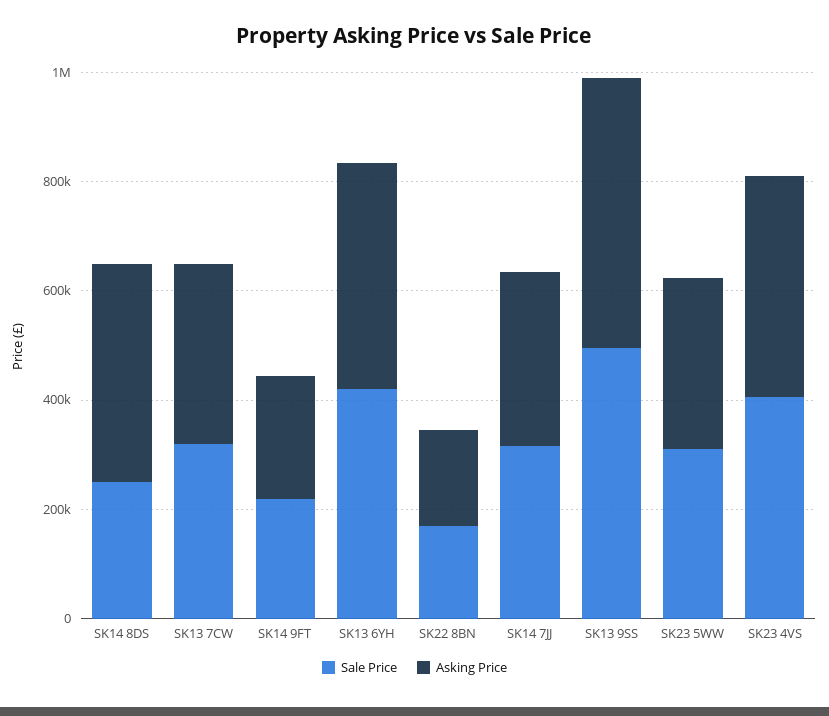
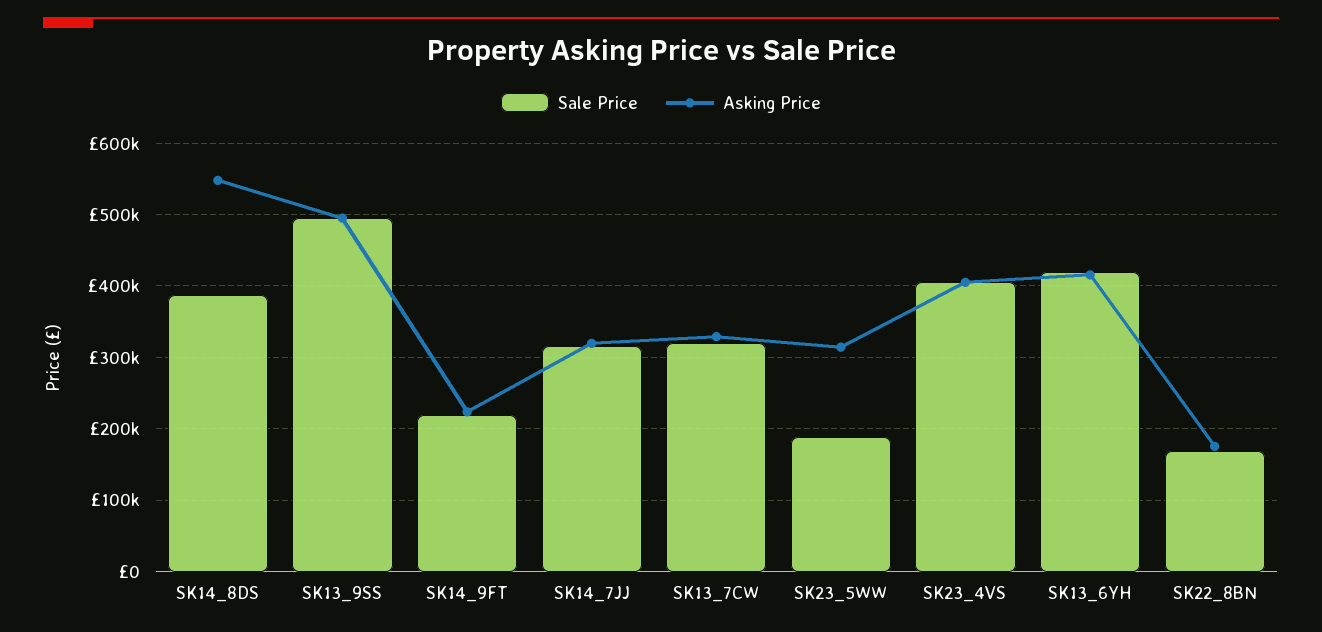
  {
    "Sale Price": {
-     "SK14 8DS": 250000,
+     "SK14 8DS": 390000,
      "SK13 7CW": 320000,
      "SK14 9FT": 220000,
      "SK13 6YH": 420000,
      "SK22 8BN": 170000,
      "SK14 7JJ": 320000,
      "SK13 9SS": 500000,
-     "SK23 5WW": 300000,
+     "SK23 5WW": 190000,
      "SK23 4VS": 410000
    },
    "Asking Price": {
-     "SK14 8DS": 400000,
+     "SK14 8DS": 550000,
      "SK13 7CW": 330000,
      "SK14 9FT": 220000,
      "SK13 6YH": 420000,
      "SK22 8BN": 180000,
      "SK14 7JJ": 320000,
      "SK13 9SS": 500000,
      "SK23 5WW": 310000,
      "SK23 4VS": 410000
    }
  }

